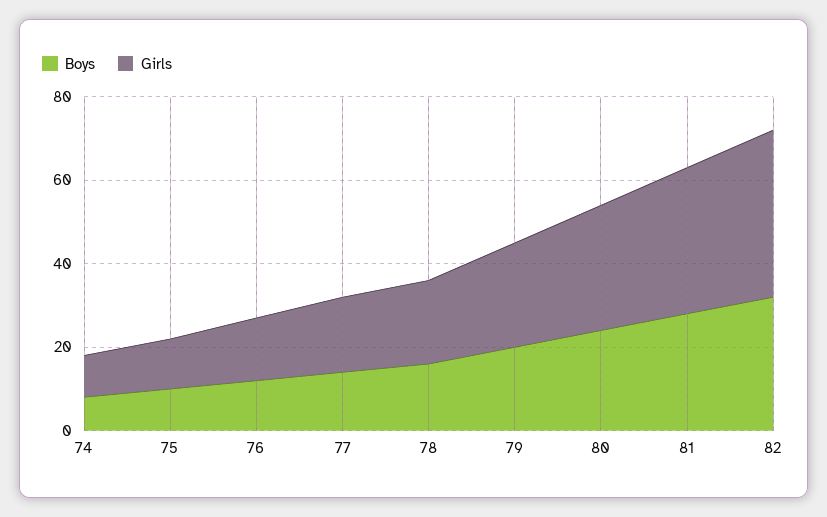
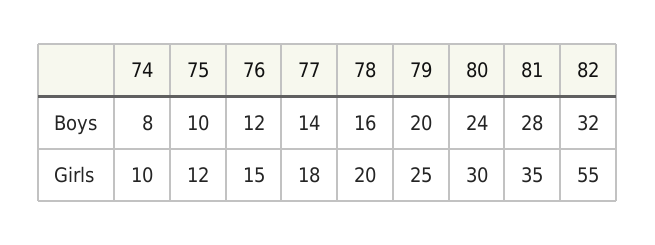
  {
    "Boys": {
      "74": 8,
      "75": 10,
      "76": 12,
      "77": 14,
      "78": 16,
      "79": 20,
      "80": 24,
      "81": 28,
      "82": 32
    },
    "Girls": {
      "74": 10,
      "75": 12,
      "76": 15,
      "77": 18,
      "78": 20,
      "79": 25,
      "80": 30,
      "81": 35,
-     "82": 40
+     "82": 55
    }
  }

